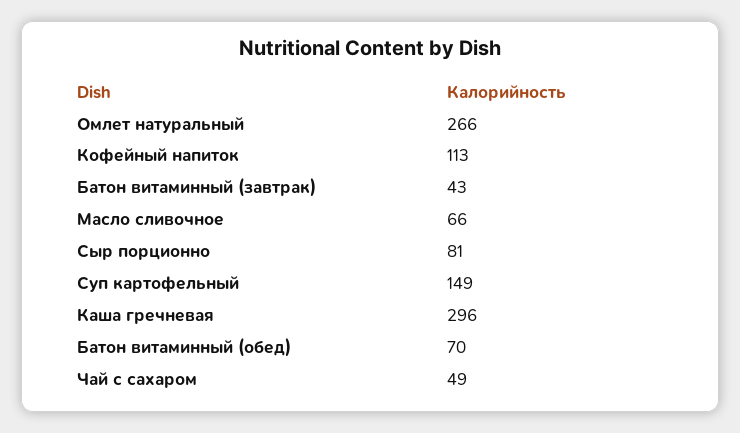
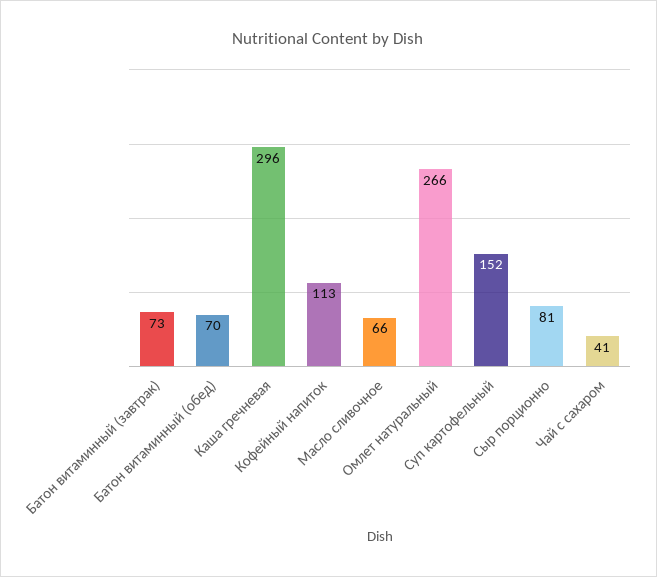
  {
    "Омлет натуральный": 266,
    "Кофейный напиток": 113,
-   "Батон витаминный (завтрак)": 43,
+   "Батон витаминный (завтрак)": 73,
    "Масло сливочное": 66,
    "Сыр порционно": 81,
-   "Суп картофельный": 149,
+   "Суп картофельный": 152,
    "Каша гречневая": 296,
    "Батон витаминный (обед)": 70,
-   "Чай с сахаром": 49
+   "Чай с сахаром": 41
  }

